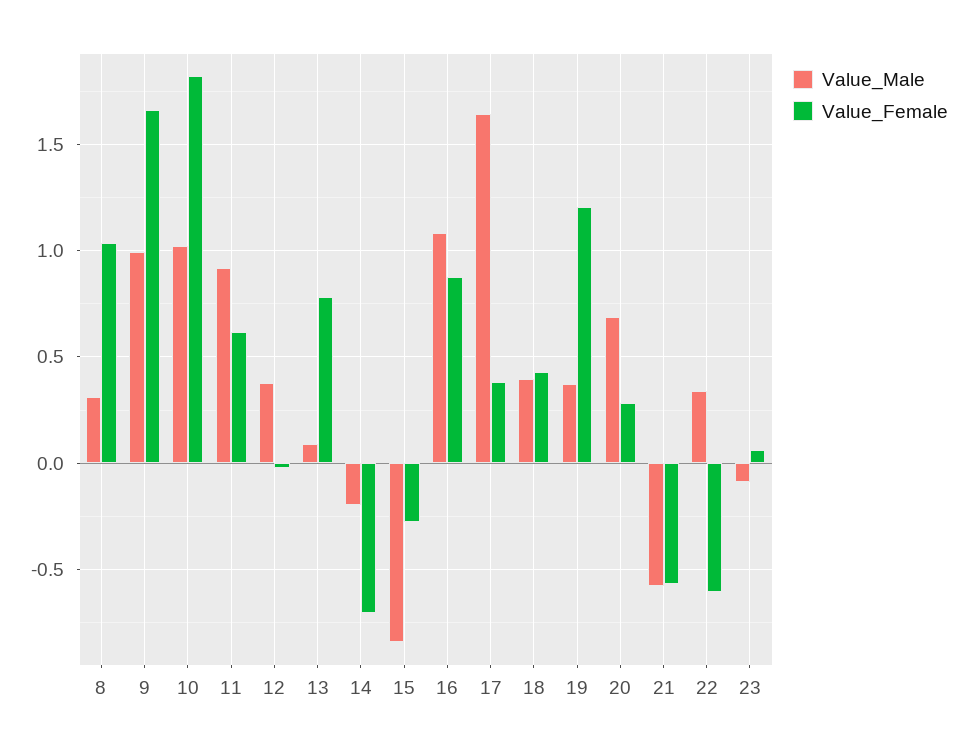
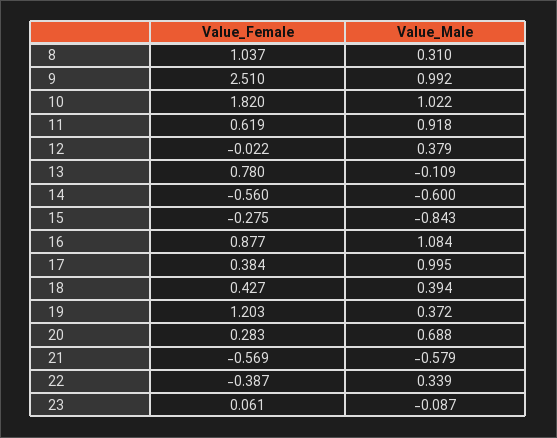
  {
    "Value_Male": {
      "8": 0.31,
      "9": 0.992,
      "10": 1.022,
      "11": 0.918,
      "12": 0.379,
-     "13": 0.1,
+     "13": -0.109,
-     "14": -0.2,
+     "14": -0.6,
      "15": -0.843,
      "16": 1.084,
-     "17": 1.65,
+     "17": 0.995,
      "18": 0.394,
      "19": 0.372,
      "20": 0.688,
      "21": -0.579,
      "22": 0.339,
      "23": -0.087
    },
    "Value_Female": {
      "8": 1.037,
-     "9": 1.65,
+     "9": 2.51,
      "10": 1.82,
      "11": 0.619,
      "12": -0.022,
      "13": 0.78,
-     "14": -0.7,
+     "14": -0.56,
      "15": -0.275,
      "16": 0.877,
      "17": 0.384,
      "18": 0.427,
      "19": 1.203,
      "20": 0.283,
      "21": -0.569,
-     "22": -0.6,
+     "22": -0.387,
      "23": 0.061
    }
  }

